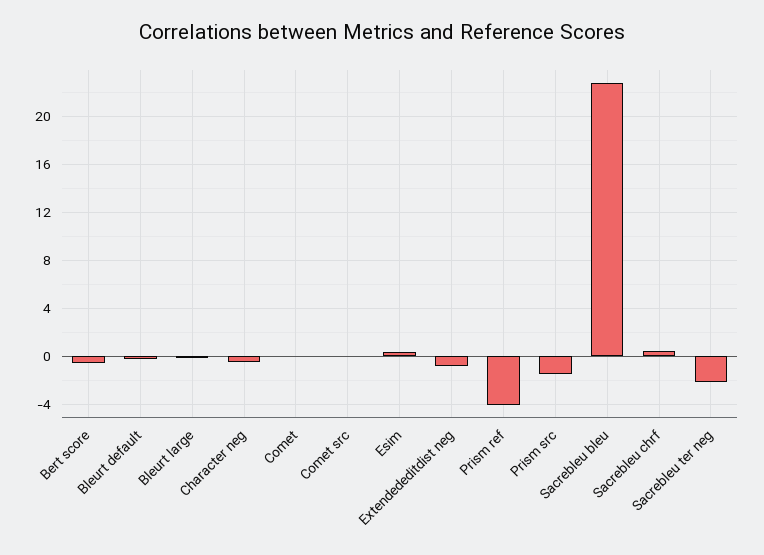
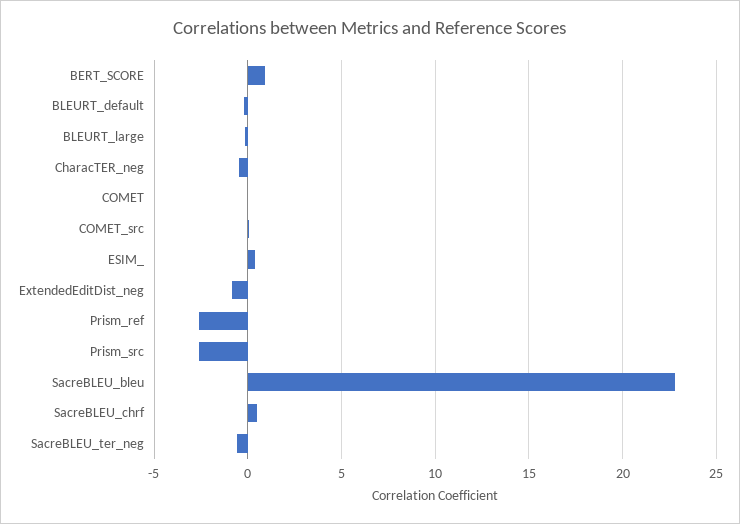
  {
-   "Bert score": -0.5,
+   "Bert score": 1,
    "Bleurt default": 0,
    "Bleurt large": 0,
    "Character neg": -0.5,
    "Comet": 0,
    "Comet src": 0,
    "Esim": 0.5,
    "Extendededitdist neg": -1,
-   "Prism ref": -4,
+   "Prism ref": -2.5,
-   "Prism src": -1.5,
+   "Prism src": -2.5,
    "Sacrebleu bleu": 23,
    "Sacrebleu chrf": 0.5,
-   "Sacrebleu ter neg": -2
+   "Sacrebleu ter neg": -0.5
  }

